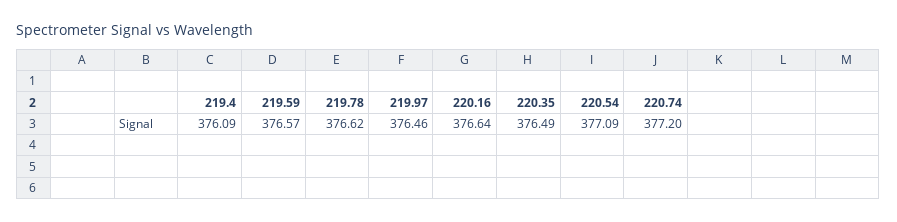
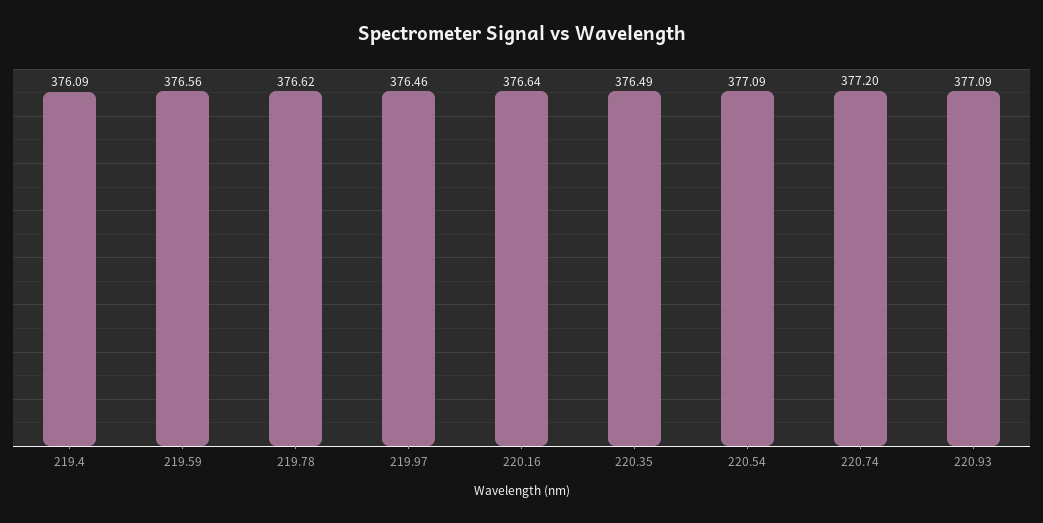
  {
    "219.4": 376.09,
-   "219.59": 376.57,
+   "219.59": 376.56,
    "219.78": 376.62,
    "219.97": 376.46,
    "220.16": 376.64,
    "220.35": 376.49,
    "220.54": 377.09,
-   "220.74": 377.2
+   "220.74": 377.2,
+   "220.93": 377.09
  }

